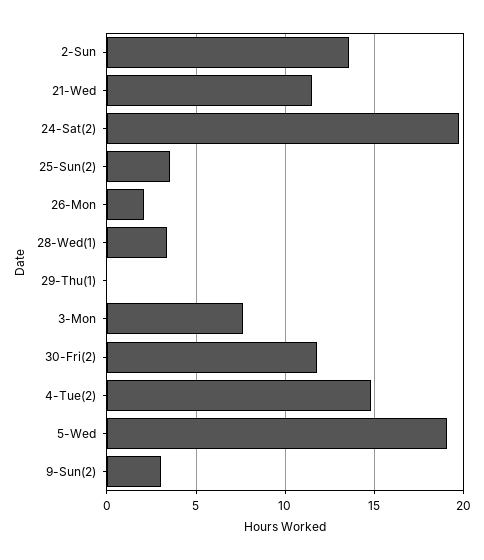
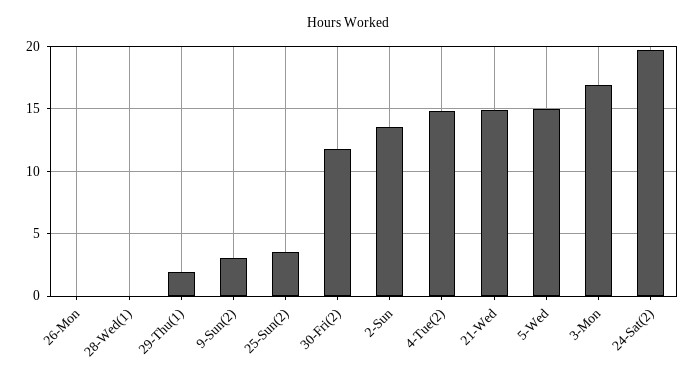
  {
    "2-Sun": 13.5,
-   "21-Wed": 11.5,
+   "21-Wed": 15,
    "24-Sat(2)": 19.5,
    "25-Sun(2)": 3.5,
-   "26-Mon": 2,
+   "26-Mon": 0,
-   "28-Wed(1)": 3.5,
+   "28-Wed(1)": 0,
-   "29-Thu(1)": 0,
+   "29-Thu(1)": 2,
-   "3-Mon": 7.5,
+   "3-Mon": 17,
    "30-Fri(2)": 12,
    "4-Tue(2)": 15,
-   "5-Wed": 19,
+   "5-Wed": 15,
    "9-Sun(2)": 3
  }

